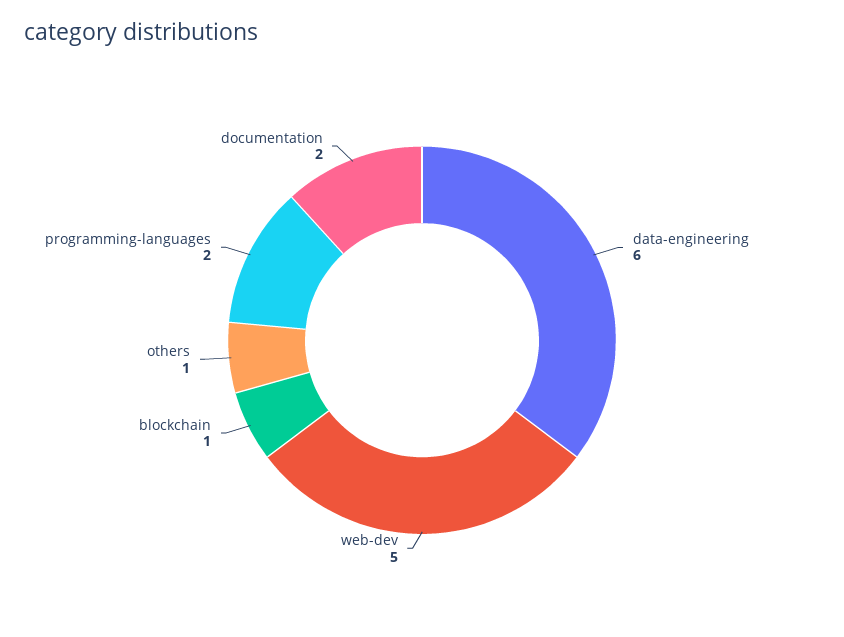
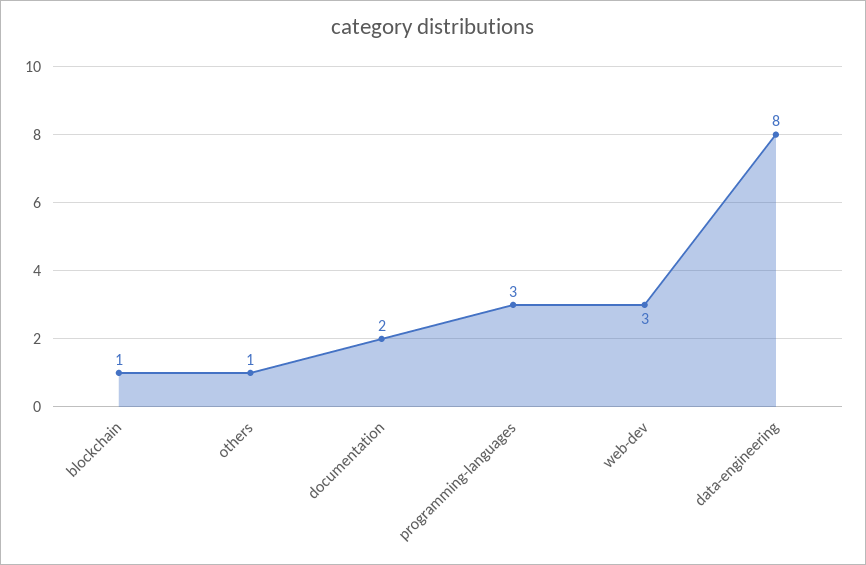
  {
-   "data-engineering": 6,
+   "data-engineering": 8,
-   "web-dev": 5,
+   "web-dev": 3,
    "blockchain": 1,
    "others": 1,
-   "programming-languages": 2,
+   "programming-languages": 3,
    "documentation": 2
  }

